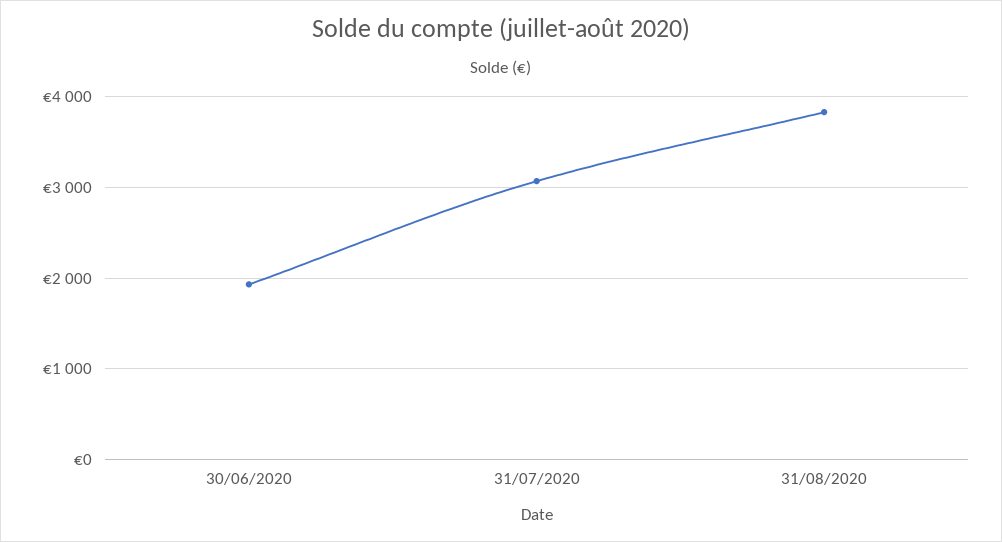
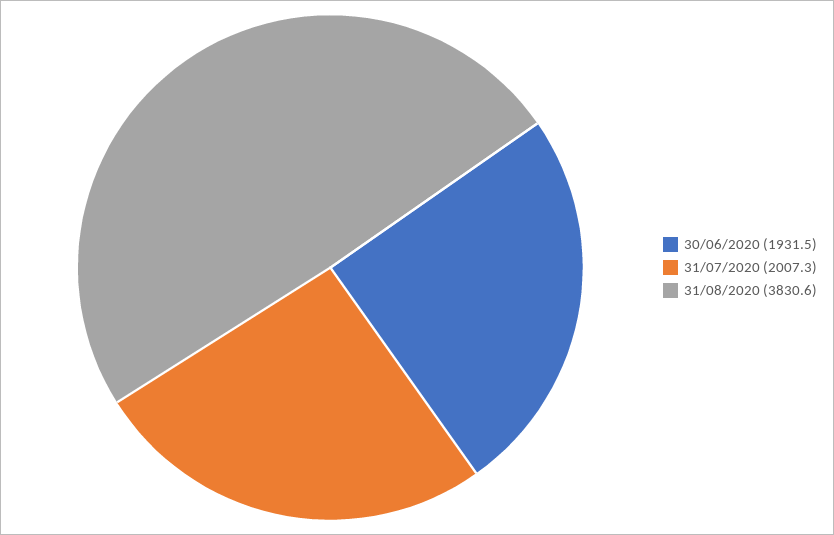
  {
    "30/06/2020": 1931.5,
-   "31/07/2020": 3100,
+   "31/07/2020": 2007.3,
    "31/08/2020": 3830.6
  }

